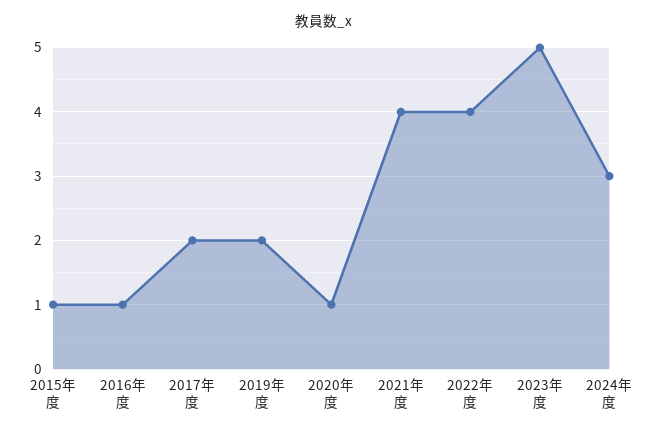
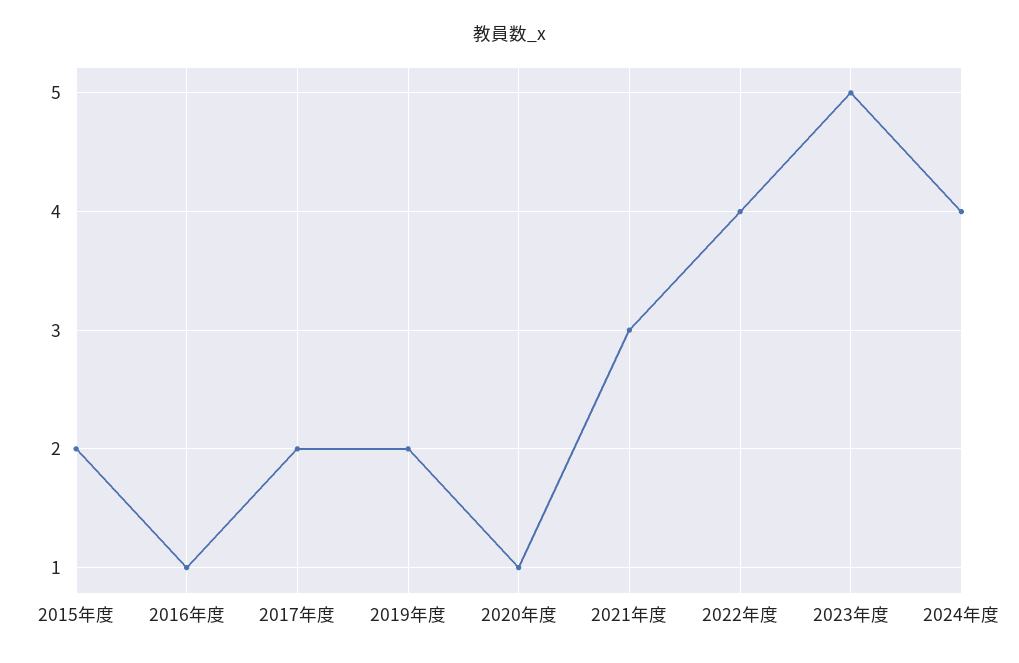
  {
-   "2015年度": 1,
+   "2015年度": 2,
    "2016年度": 1,
    "2017年度": 2,
    "2019年度": 2,
    "2020年度": 1,
-   "2021年度": 4,
+   "2021年度": 3,
    "2022年度": 4,
    "2023年度": 5,
-   "2024年度": 3
+   "2024年度": 4
  }

